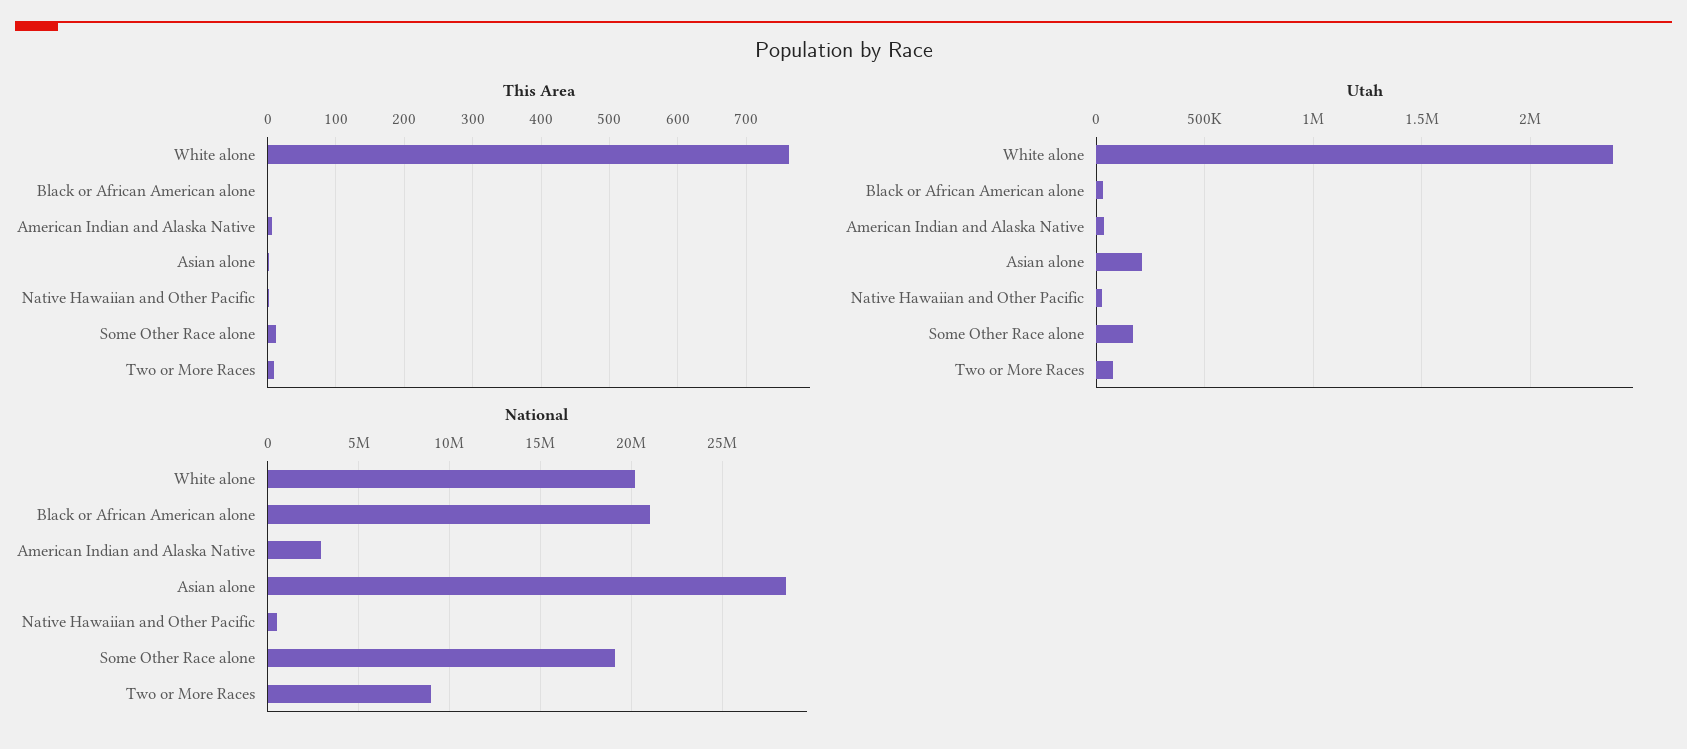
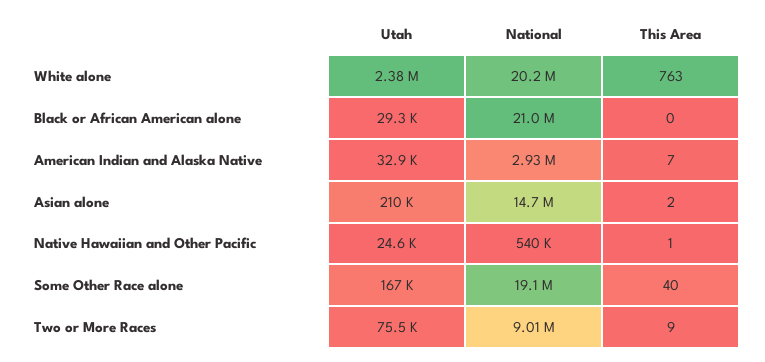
  {
    "This Area": {
      "White alone": 763,
      "Black or African American alone": 0,
      "American Indian and Alaska Native": 7,
      "Asian alone": 2,
      "Native Hawaiian and Other Pacific": 1,
-     "Some Other Race alone": 10,
+     "Some Other Race alone": 40,
      "Two or More Races": 9
    },
    "Utah": {
      "White alone": 2380000,
      "Black or African American alone": 29300,
      "American Indian and Alaska Native": 32900,
      "Asian alone": 210000,
      "Native Hawaiian and Other Pacific": 24600,
      "Some Other Race alone": 167000,
      "Two or More Races": 75500
    },
    "National": {
      "White alone": 20200000,
      "Black or African American alone": 21000000,
      "American Indian and Alaska Native": 2930000,
-     "Asian alone": 28500000,
+     "Asian alone": 14700000,
      "Native Hawaiian and Other Pacific": 540000,
      "Some Other Race alone": 19100000,
      "Two or More Races": 9010000
    }
  }

